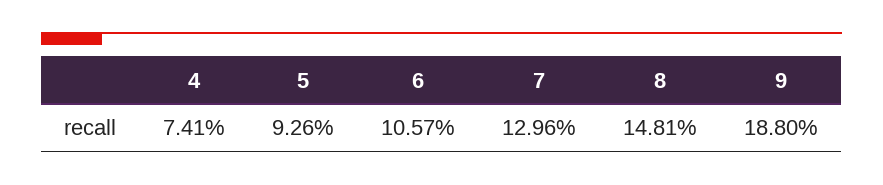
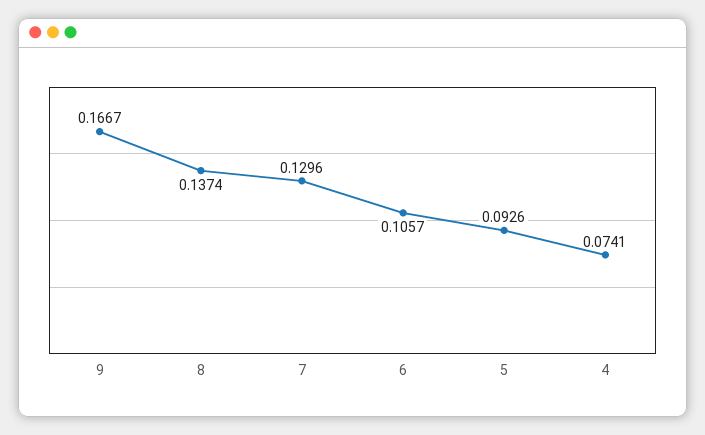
  {
    "4": 0.0741,
    "5": 0.0926,
    "6": 0.1057,
    "7": 0.1296,
-   "8": 0.1481,
+   "8": 0.1374,
-   "9": 0.188
+   "9": 0.1667
  }

